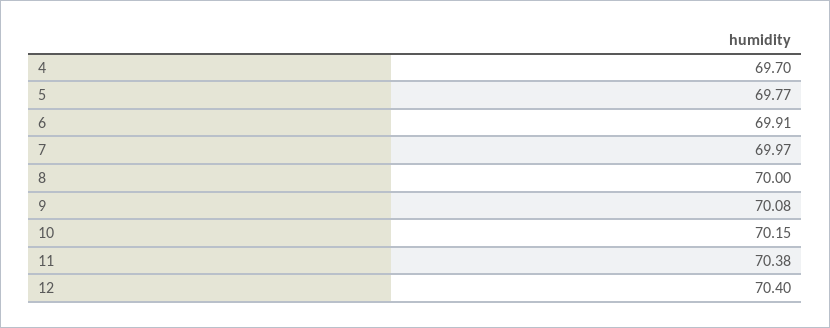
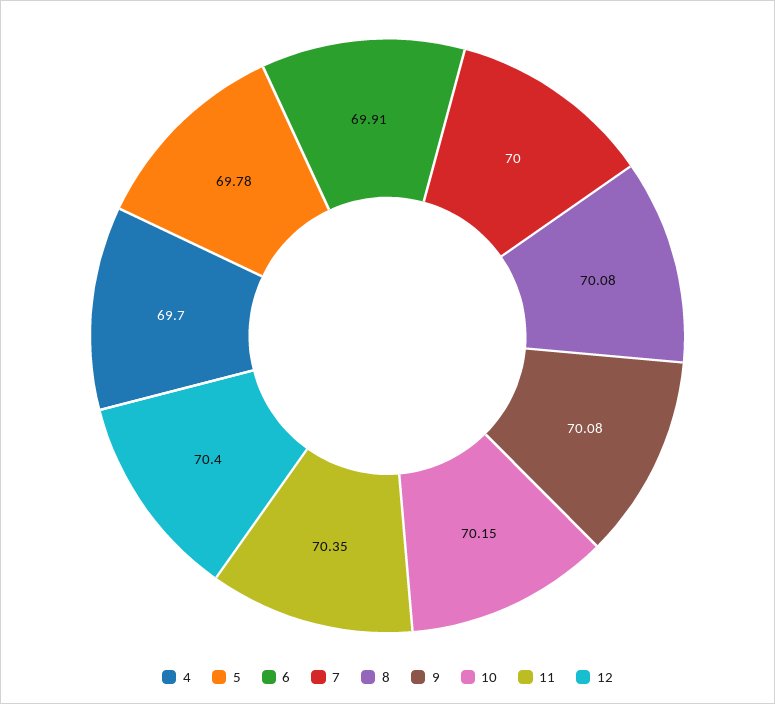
  {
    "4": 69.7,
-   "5": 69.77,
+   "5": 69.78,
    "6": 69.91,
-   "7": 69.97,
+   "7": 70,
-   "8": 70,
+   "8": 70.08,
    "9": 70.08,
    "10": 70.15,
-   "11": 70.38,
+   "11": 70.35,
    "12": 70.4
  }

